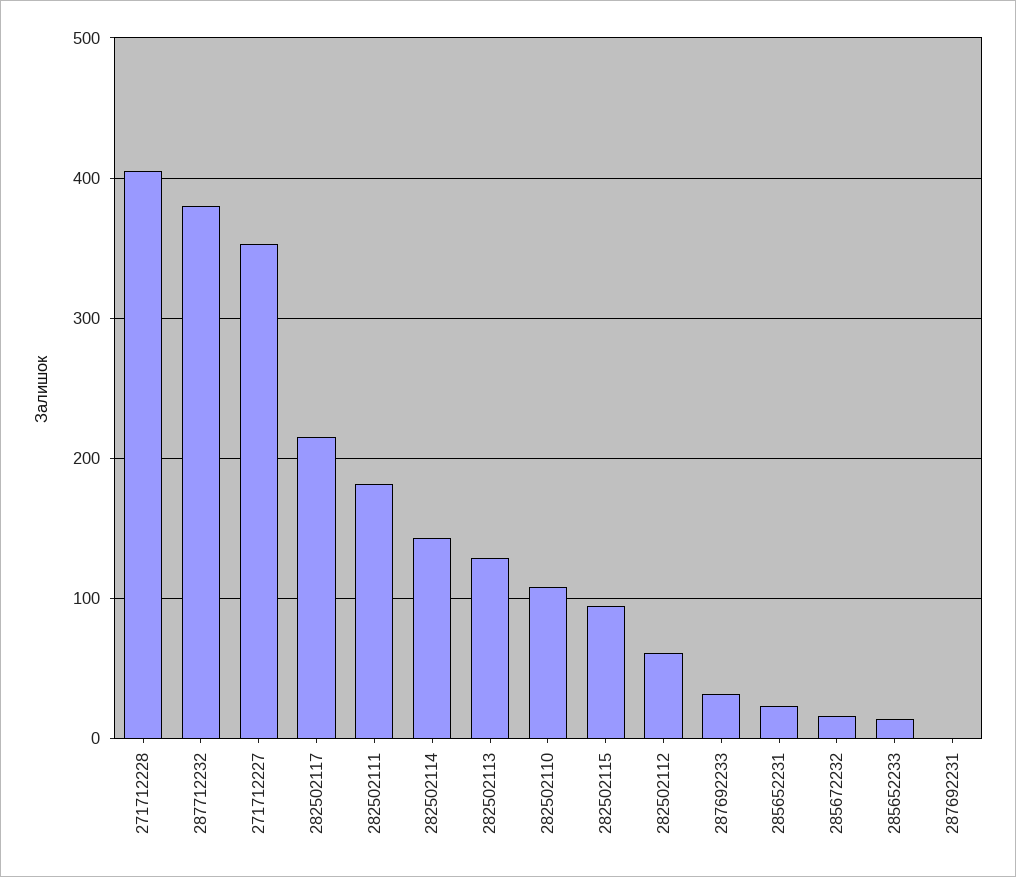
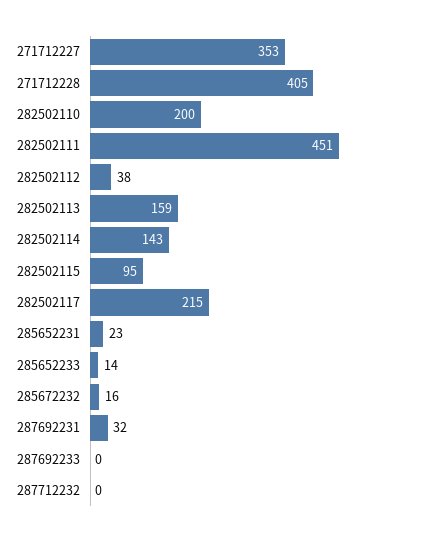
  {
    "271712228": 405,
-   "287712232": 380,
+   "287712232": 0,
    "271712227": 353,
    "282502117": 215,
-   "282502111": 180,
+   "282502111": 451,
    "282502114": 143,
-   "282502113": 130,
+   "282502113": 159,
-   "282502110": 110,
+   "282502110": 200,
    "282502115": 95,
-   "282502112": 60,
+   "282502112": 38,
-   "287692233": 30,
+   "287692233": 0,
    "285652231": 23,
    "285672232": 16,
    "285652233": 14,
-   "287692231": 0
+   "287692231": 32
  }

